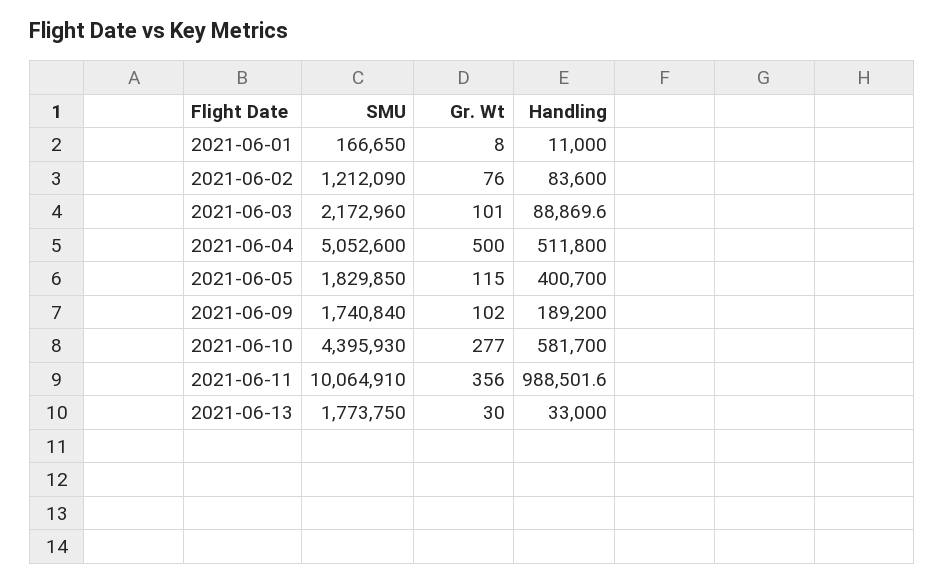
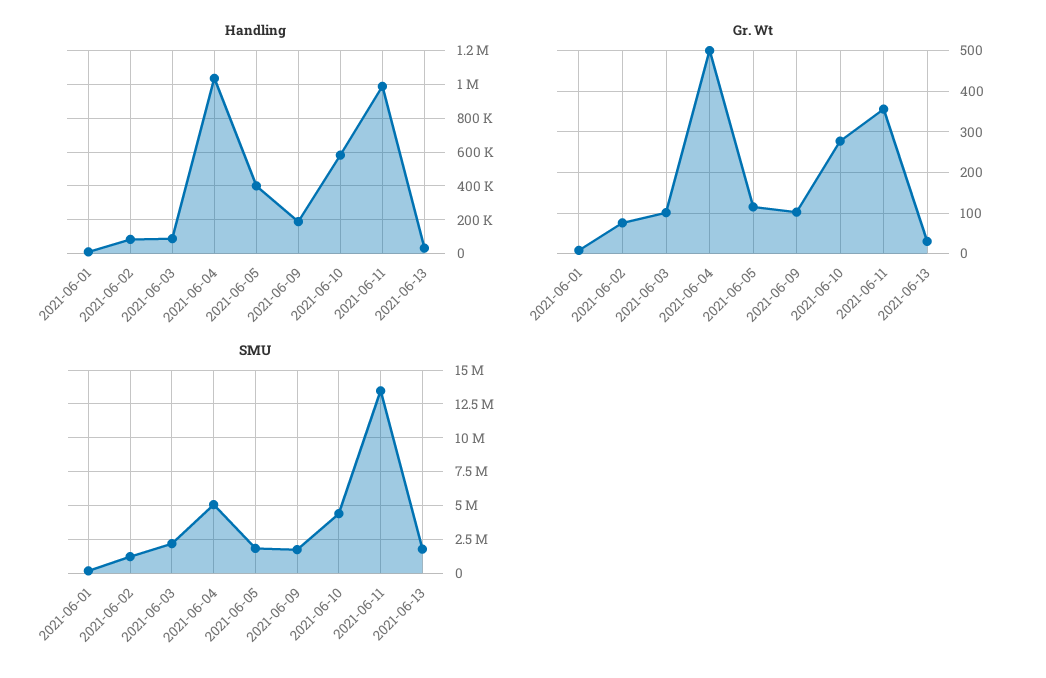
  {
    "SMU": {
      "2021-06-01": 166650,
      "2021-06-02": 1212090,
      "2021-06-03": 2172960,
      "2021-06-04": 5052600,
      "2021-06-05": 1829850,
      "2021-06-09": 1740840,
      "2021-06-10": 4395930,
-     "2021-06-11": 10064910,
+     "2021-06-11": 13500000,
      "2021-06-13": 1773750
    },
    "Gr. Wt": {
      "2021-06-01": 8,
      "2021-06-02": 76,
      "2021-06-03": 101,
      "2021-06-04": 500,
      "2021-06-05": 115,
      "2021-06-09": 102,
      "2021-06-10": 277,
      "2021-06-11": 356,
      "2021-06-13": 30
    },
    "Handling": {
      "2021-06-01": 11000,
      "2021-06-02": 83600,
      "2021-06-03": 88869.6,
-     "2021-06-04": 511800,
+     "2021-06-04": 1050000,
      "2021-06-05": 400700,
      "2021-06-09": 189200,
      "2021-06-10": 581700,
      "2021-06-11": 988501.6,
      "2021-06-13": 33000
    }
  }

